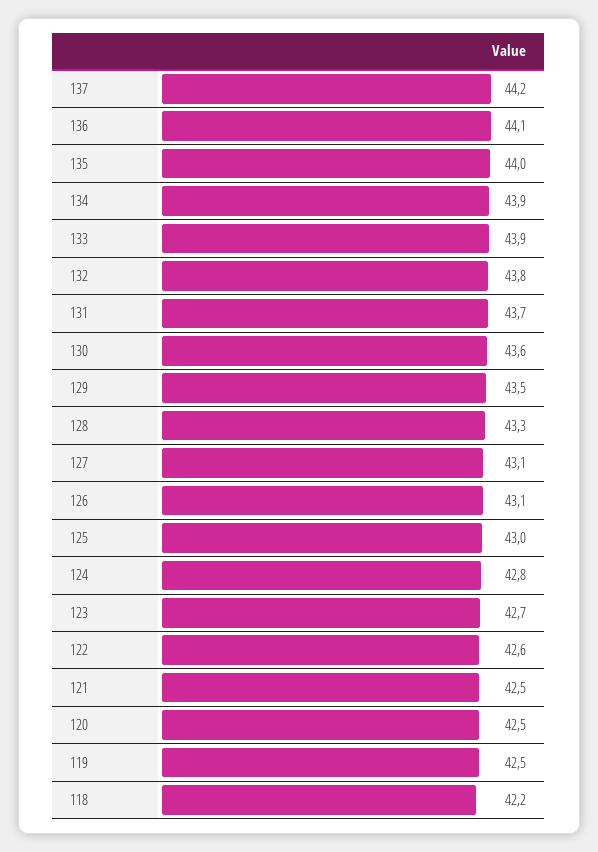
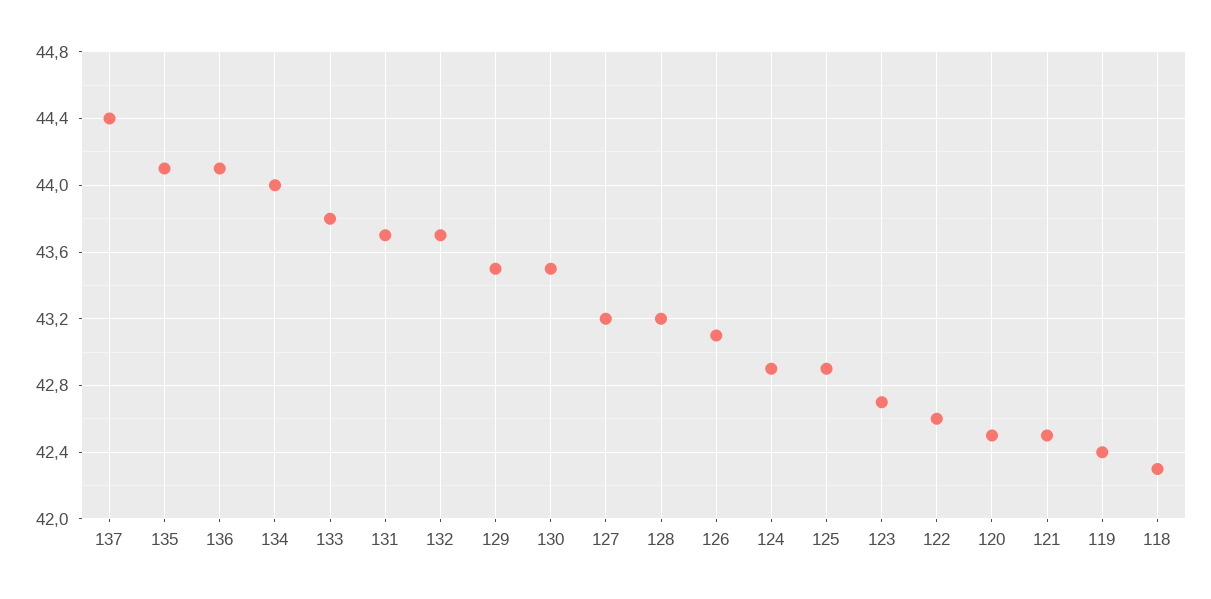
  {
-   "137": 44.2,
+   "137": 44.4,
    "136": 44.1,
-   "135": 44,
+   "135": 44.1,
-   "134": 43.9,
+   "134": 44,
-   "133": 43.9,
+   "133": 43.8,
-   "132": 43.8,
+   "132": 43.7,
    "131": 43.7,
-   "130": 43.6,
+   "130": 43.5,
    "129": 43.5,
-   "128": 43.3,
+   "128": 43.2,
-   "127": 43.1,
+   "127": 43.2,
    "126": 43.1,
-   "125": 43,
+   "125": 42.9,
-   "124": 42.8,
+   "124": 42.9,
    "123": 42.7,
    "122": 42.6,
    "121": 42.5,
    "120": 42.5,
-   "119": 42.5,
+   "119": 42.4,
-   "118": 42.2
+   "118": 42.3
  }

